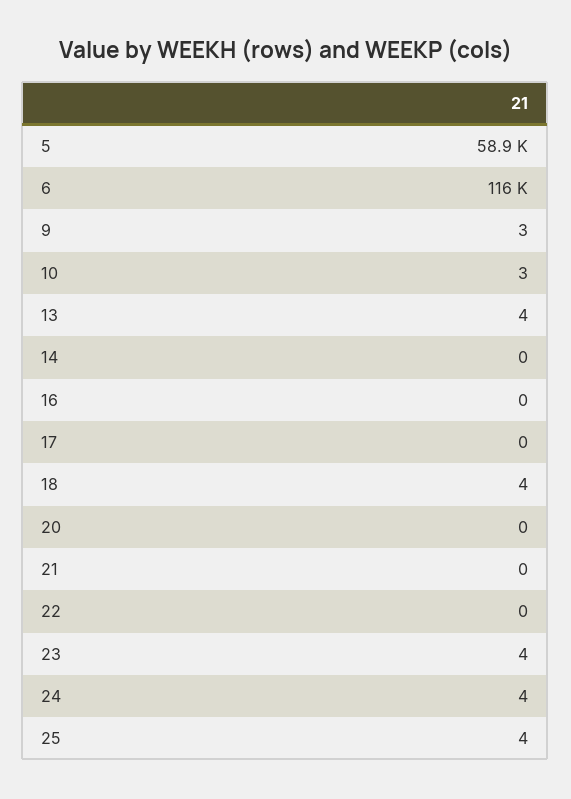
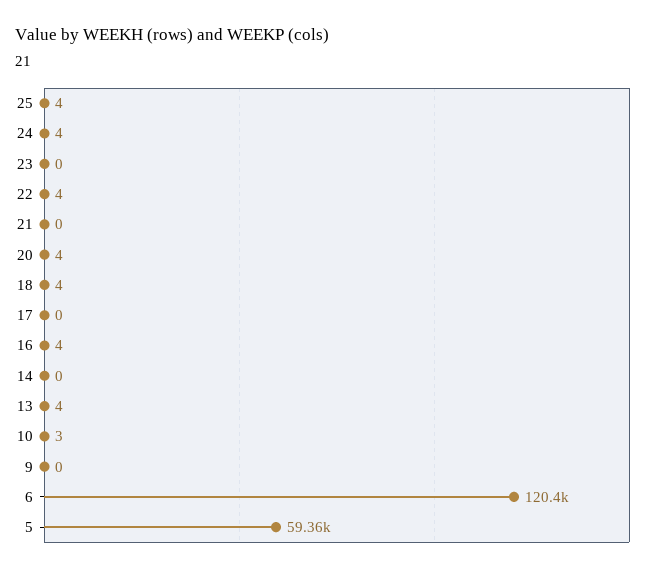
  {
-   "5": 58900,
+   "5": 59360,
-   "6": 116000,
+   "6": 120400,
-   "9": 3,
+   "9": 0,
    "10": 3,
    "13": 4,
    "14": 0,
-   "16": 0,
+   "16": 4,
    "17": 0,
    "18": 4,
-   "20": 0,
+   "20": 4,
    "21": 0,
-   "22": 0,
+   "22": 4,
-   "23": 4,
+   "23": 0,
    "24": 4,
    "25": 4
  }

